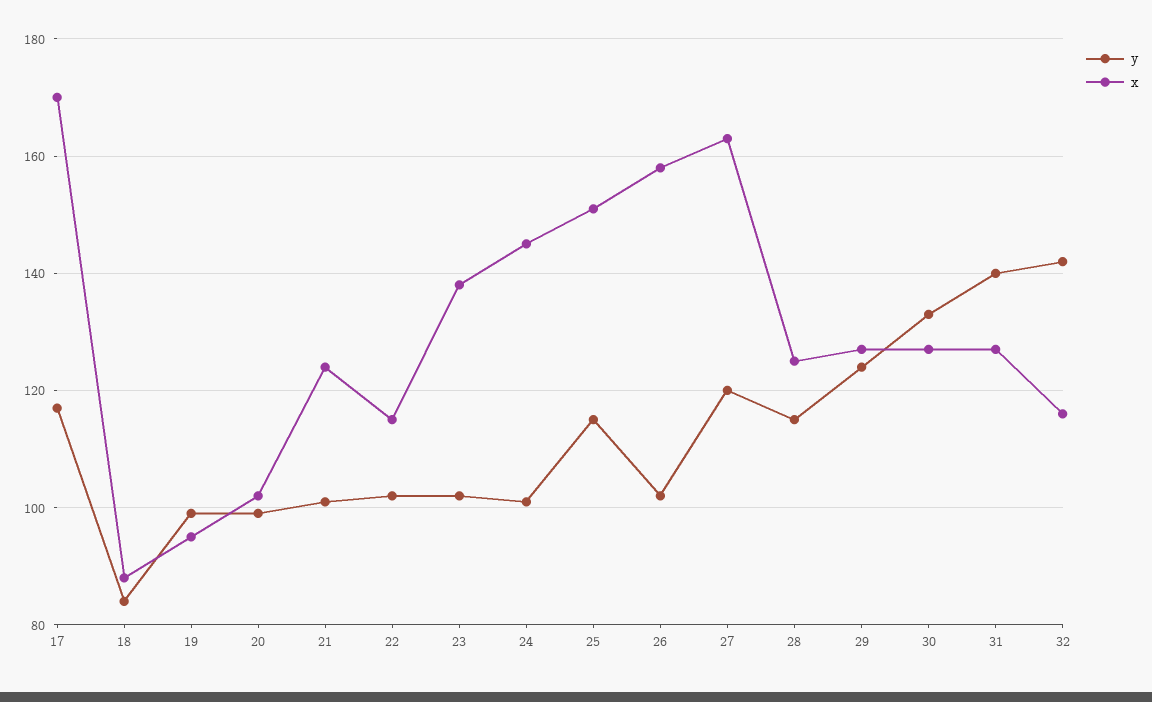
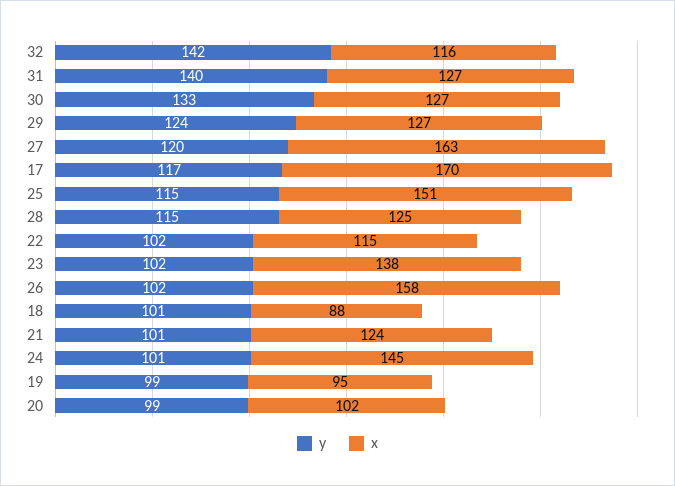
  {
    "y": {
      "17": 117,
-     "18": 85,
+     "18": 101,
      "19": 99,
      "20": 99,
      "21": 101,
      "22": 102,
      "23": 102,
      "24": 101,
      "25": 115,
      "26": 102,
      "27": 120,
      "28": 115,
      "29": 124,
      "30": 133,
      "31": 140,
      "32": 142
    },
    "x": {
      "17": 170,
      "18": 88,
      "19": 95,
      "20": 102,
      "21": 124,
      "22": 115,
      "23": 138,
      "24": 145,
      "25": 151,
      "26": 158,
      "27": 163,
      "28": 125,
      "29": 127,
      "30": 127,
      "31": 127,
      "32": 116
    }
  }

